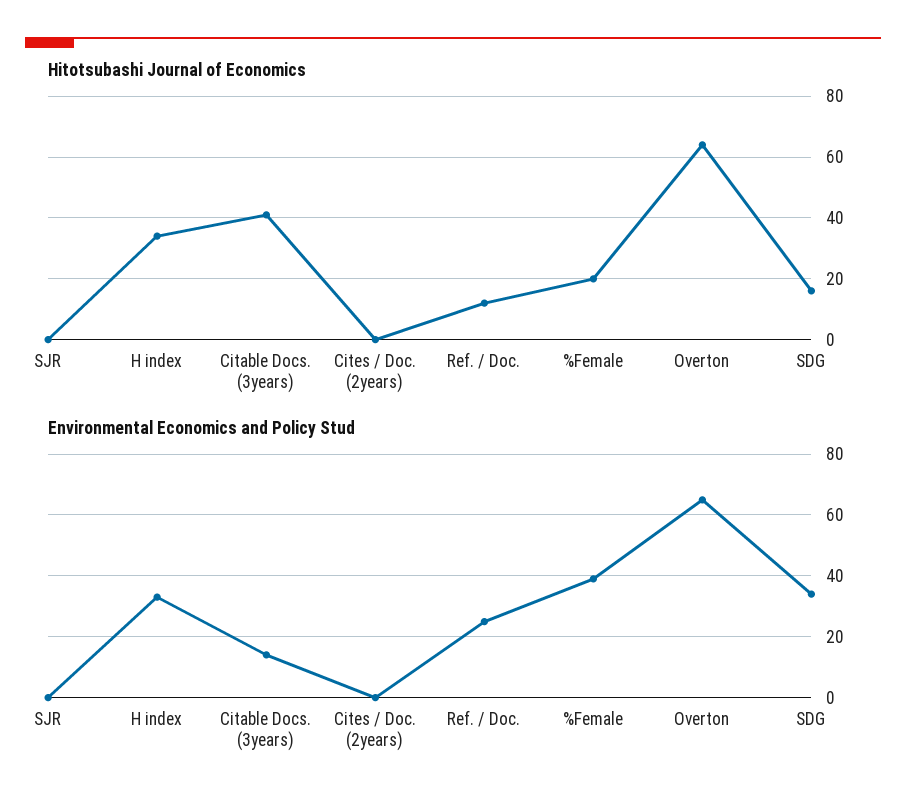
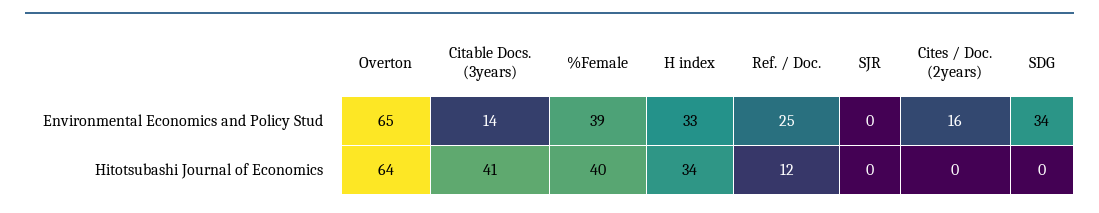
  {
    "Hitotsubashi Journal of Economics": {
      "SJR": 0,
      "H index": 34,
      "Citable Docs. (3years)": 41,
      "Cites / Doc. (2years)": 0,
      "Ref. / Doc.": 12,
-     "%Female": 20,
+     "%Female": 40,
      "Overton": 64,
-     "SDG": 15
+     "SDG": 0
    },
    "Environmental Economics and Policy Stud": {
      "SJR": 0,
      "H index": 33,
      "Citable Docs. (3years)": 14,
-     "Cites / Doc. (2years)": 0,
+     "Cites / Doc. (2years)": 16,
      "Ref. / Doc.": 25,
      "%Female": 39,
      "Overton": 65,
      "SDG": 34
    }
  }

